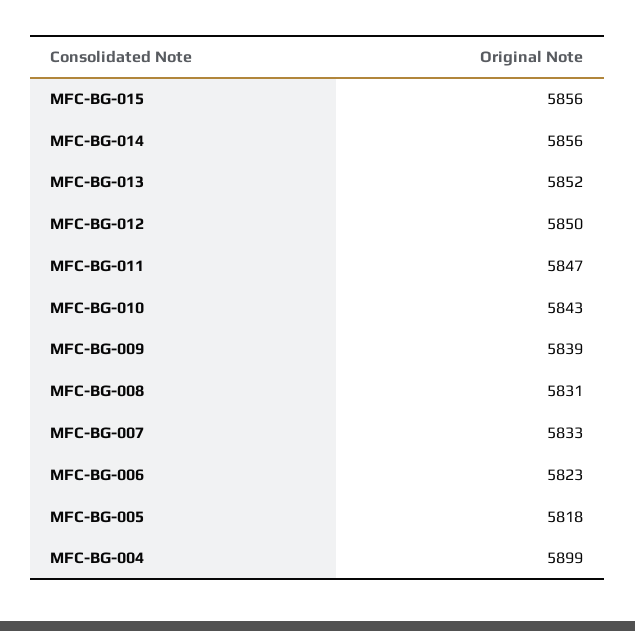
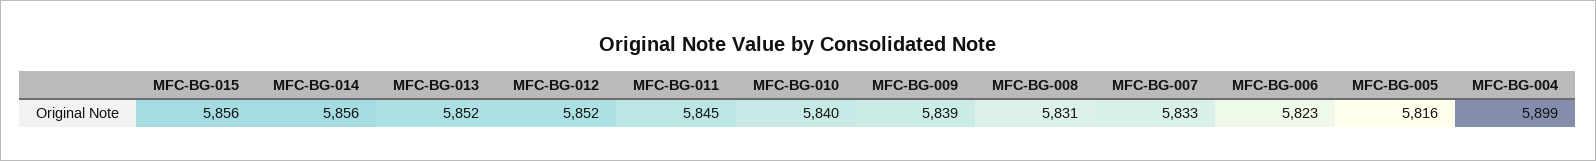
  {
    "MFC-BG-015": 5856,
    "MFC-BG-014": 5856,
    "MFC-BG-013": 5852,
-   "MFC-BG-012": 5850,
+   "MFC-BG-012": 5852,
-   "MFC-BG-011": 5847,
+   "MFC-BG-011": 5845,
-   "MFC-BG-010": 5843,
+   "MFC-BG-010": 5840,
    "MFC-BG-009": 5839,
    "MFC-BG-008": 5831,
    "MFC-BG-007": 5833,
    "MFC-BG-006": 5823,
-   "MFC-BG-005": 5818,
+   "MFC-BG-005": 5816,
    "MFC-BG-004": 5899
  }

